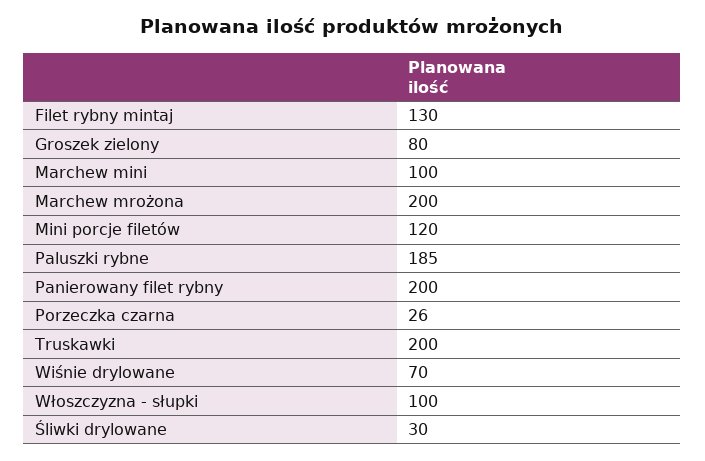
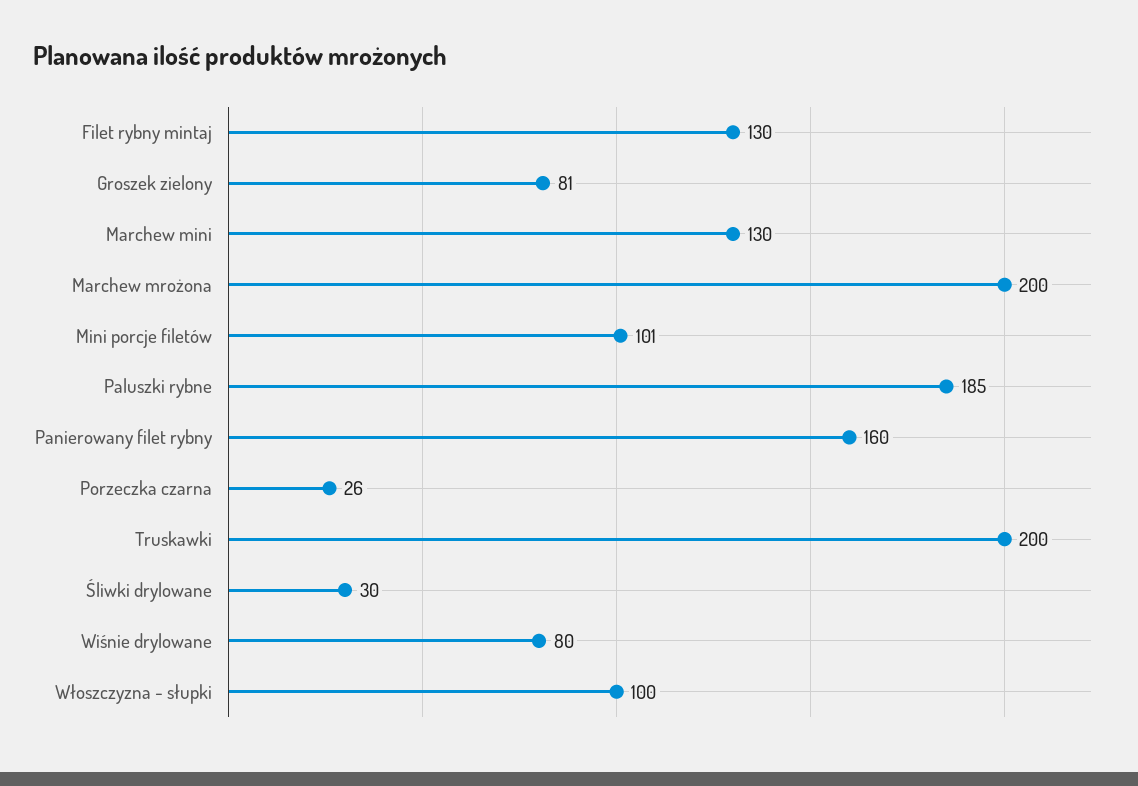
  {
    "Filet rybny mintaj": 130,
-   "Groszek zielony": 80,
+   "Groszek zielony": 81,
-   "Marchew mini": 100,
+   "Marchew mini": 130,
    "Marchew mrożona": 200,
-   "Mini porcje filetów": 120,
+   "Mini porcje filetów": 101,
    "Paluszki rybne": 185,
-   "Panierowany filet rybny": 200,
+   "Panierowany filet rybny": 160,
    "Porzeczka czarna": 26,
    "Truskawki": 200,
-   "Wiśnie drylowane": 70,
+   "Wiśnie drylowane": 80,
    "Włoszczyzna - słupki": 100,
    "Śliwki drylowane": 30
  }

